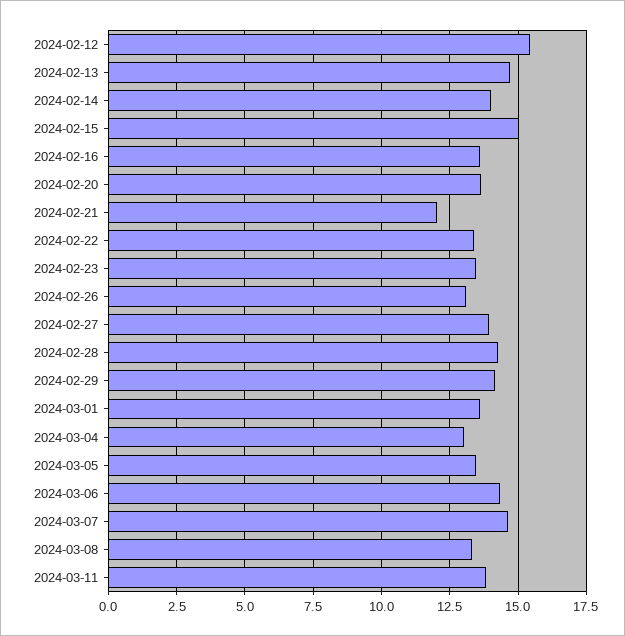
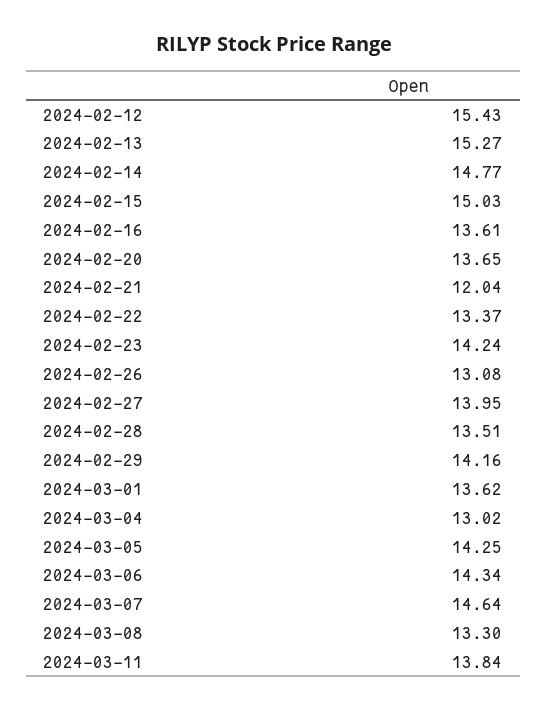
  {
    "2024-02-12": 15.43,
-   "2024-02-13": 14.75,
+   "2024-02-13": 15.27,
-   "2024-02-14": 14,
+   "2024-02-14": 14.77,
    "2024-02-15": 15.03,
    "2024-02-16": 13.61,
    "2024-02-20": 13.65,
    "2024-02-21": 12.04,
    "2024-02-22": 13.37,
-   "2024-02-23": 13.5,
+   "2024-02-23": 14.24,
    "2024-02-26": 13.08,
    "2024-02-27": 13.95,
-   "2024-02-28": 14.25,
+   "2024-02-28": 13.51,
    "2024-02-29": 14.16,
    "2024-03-01": 13.62,
    "2024-03-04": 13.02,
-   "2024-03-05": 13.5,
+   "2024-03-05": 14.25,
    "2024-03-06": 14.34,
    "2024-03-07": 14.64,
    "2024-03-08": 13.3,
    "2024-03-11": 13.84
  }

